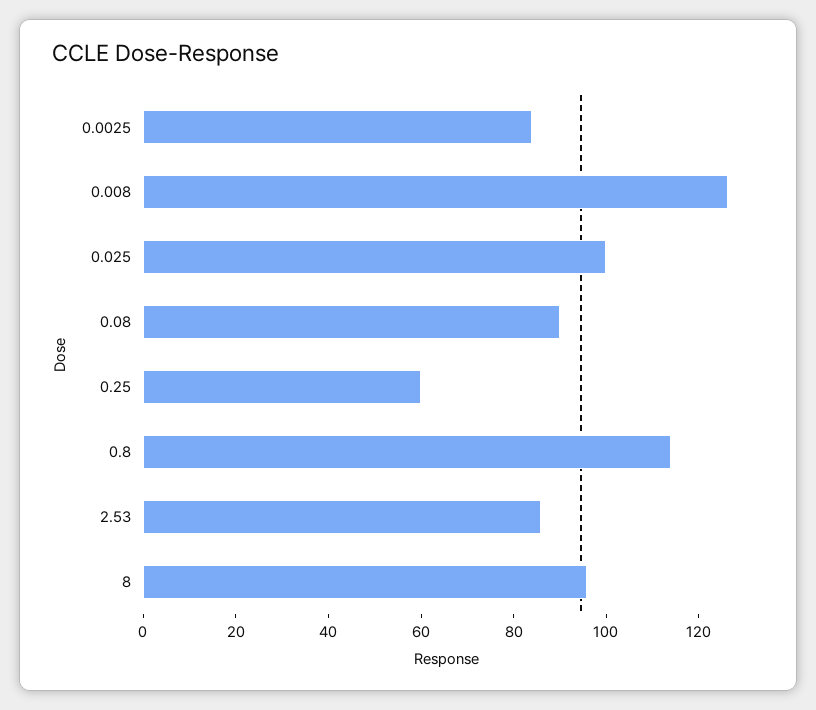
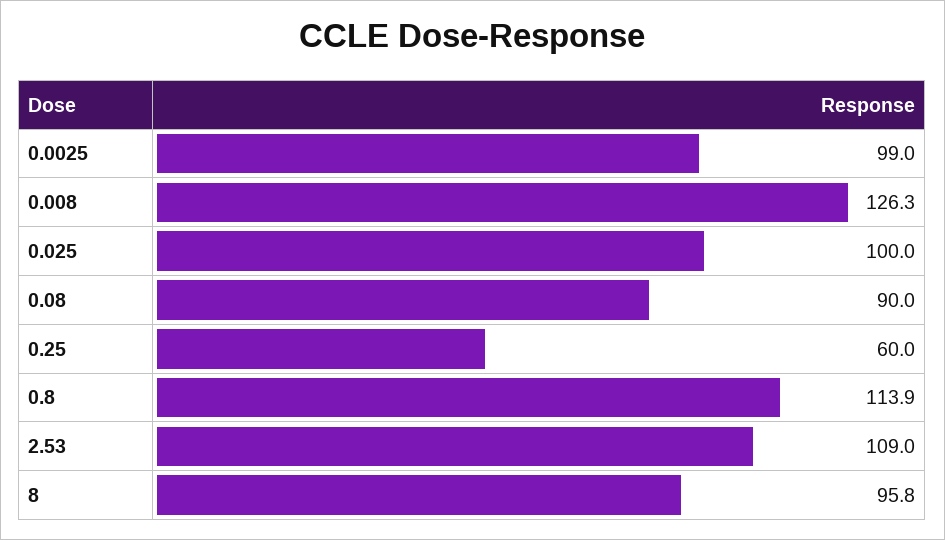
  {
-   "0.0025": 85,
+   "0.0025": 99,
    "0.008": 126.3,
    "0.025": 100,
    "0.08": 90,
    "0.25": 60,
    "0.8": 113.9,
-   "2.53": 85,
+   "2.53": 109,
    "8": 95.8
  }

